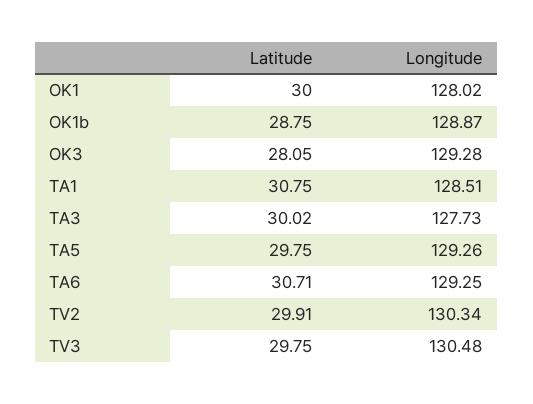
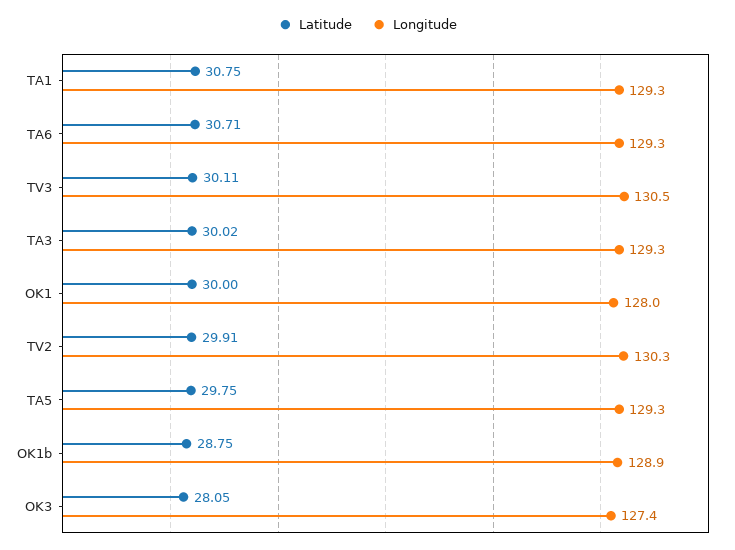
  {
    "Latitude": {
      "OK1": 30,
      "OK1b": 28.75,
      "OK3": 28.05,
      "TA1": 30.75,
      "TA3": 30.02,
      "TA5": 29.75,
      "TA6": 30.71,
      "TV2": 29.91,
-     "TV3": 29.75
+     "TV3": 30.11
    },
    "Longitude": {
      "OK1": 128.02,
      "OK1b": 128.87,
-     "OK3": 129.28,
+     "OK3": 127.4,
-     "TA1": 128.51,
+     "TA1": 129.3,
-     "TA3": 127.73,
+     "TA3": 129.3,
      "TA5": 129.26,
      "TA6": 129.25,
      "TV2": 130.34,
      "TV3": 130.48
    }
  }

